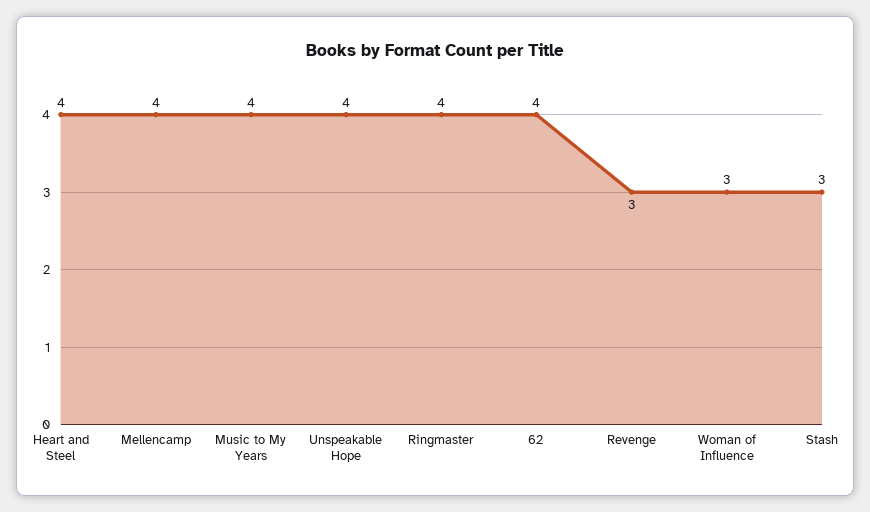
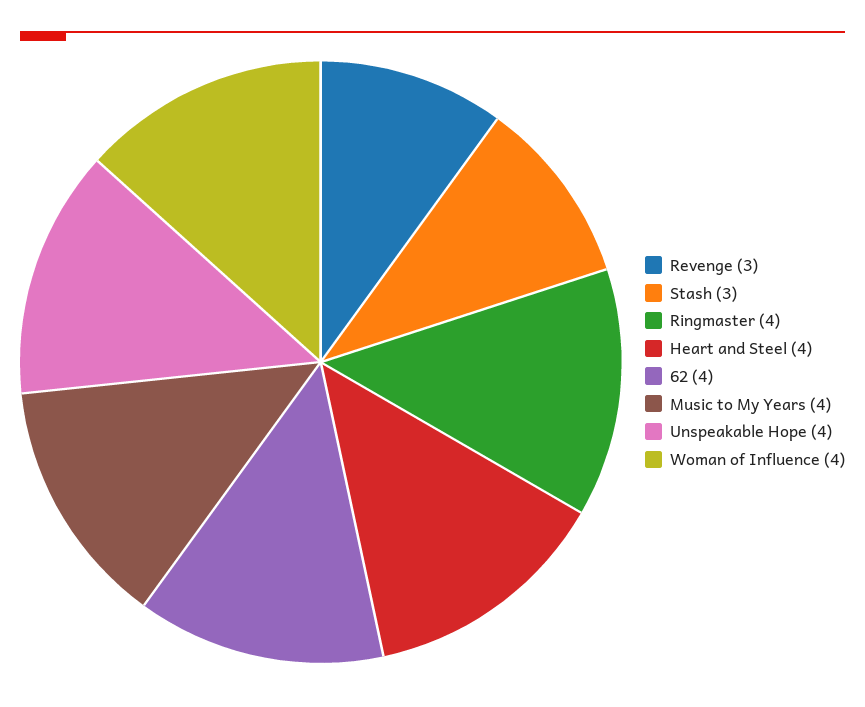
  {
    "Heart and Steel": 4,
-   "Mellencamp": 4,
    "Music to My Years": 4,
    "Unspeakable Hope": 4,
    "Ringmaster": 4,
    "62": 4,
    "Revenge": 3,
-   "Woman of Influence": 3,
+   "Woman of Influence": 4,
    "Stash": 3
  }

